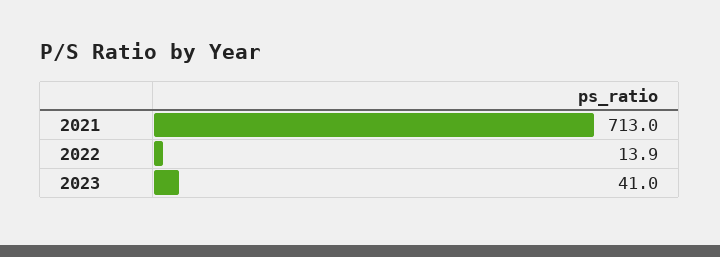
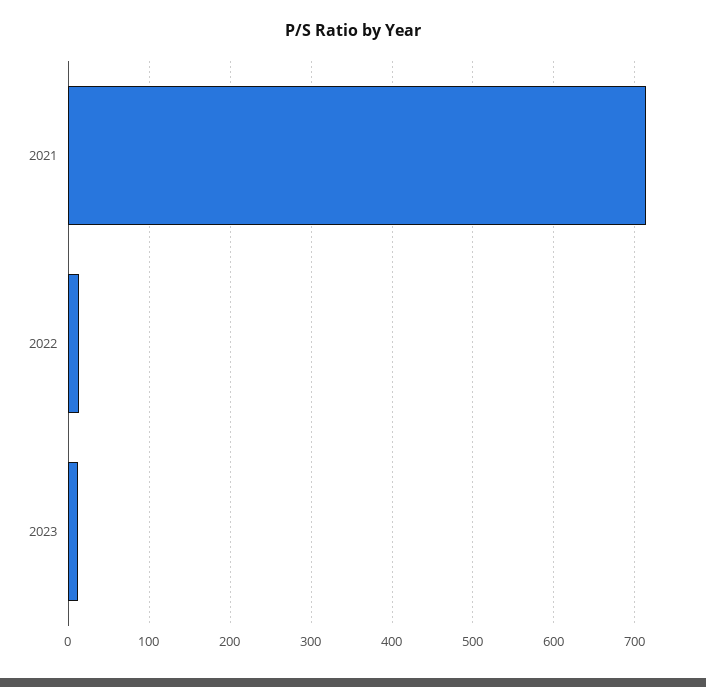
  {
    "2021": 713,
    "2022": 13.9,
-   "2023": 41
+   "2023": 10
  }

